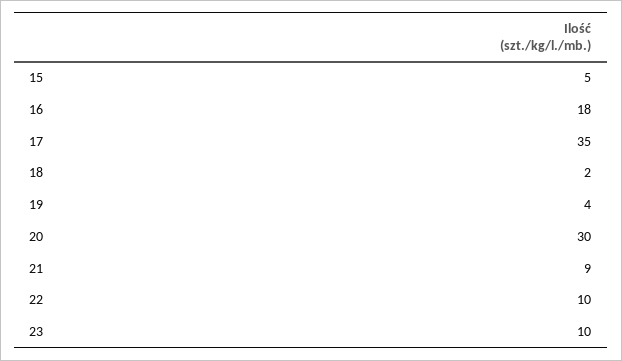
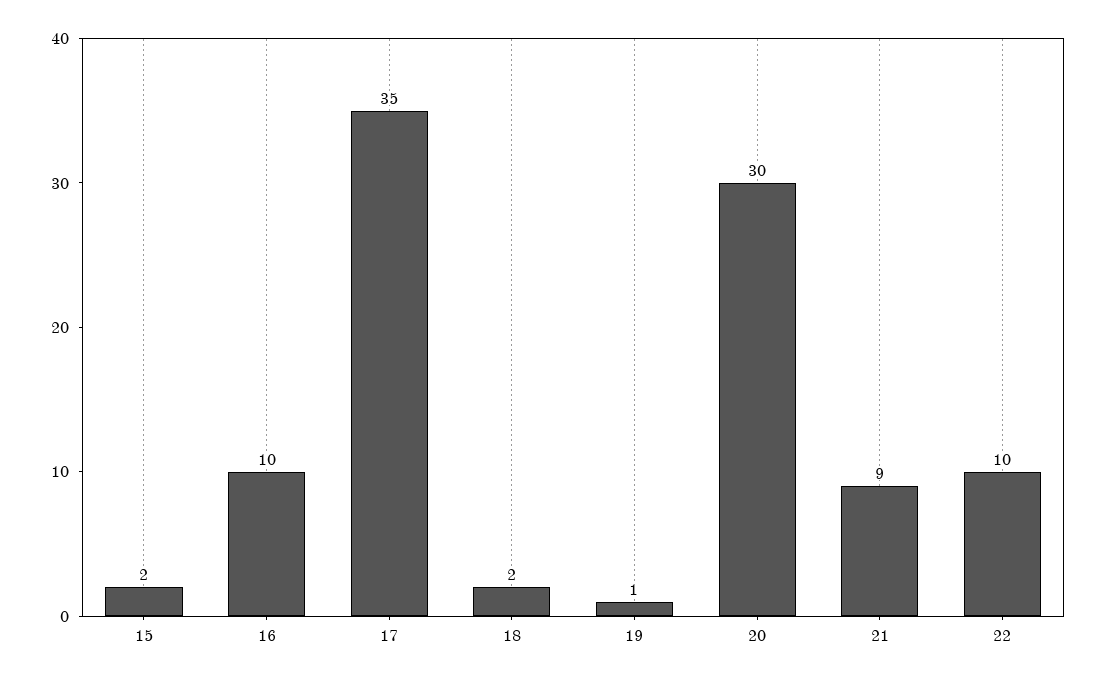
  {
-   "15": 5,
+   "15": 2,
-   "16": 18,
+   "16": 10,
    "17": 35,
    "18": 2,
-   "19": 4,
+   "19": 1,
    "20": 30,
    "21": 9,
-   "22": 10,
+   "22": 10
-   "23": 10
  }

